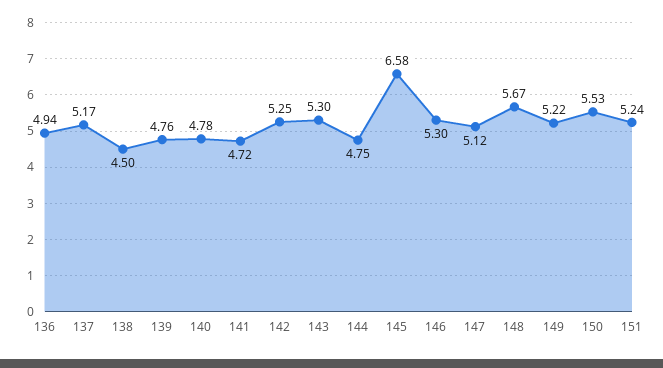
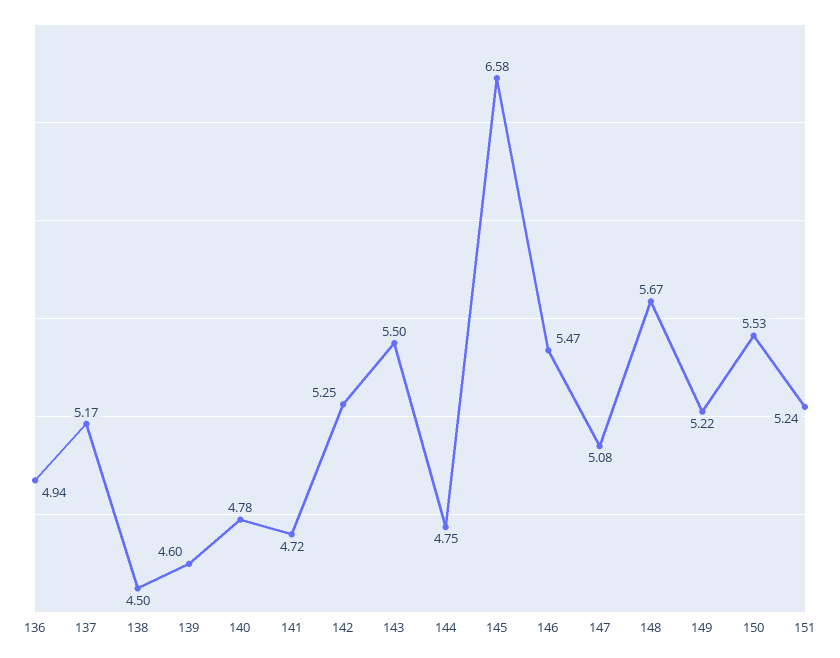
  {
    "136": 4.94,
    "137": 5.17,
    "138": 4.5,
-   "139": 4.76,
+   "139": 4.6,
    "140": 4.78,
    "141": 4.72,
    "142": 5.25,
-   "143": 5.3,
+   "143": 5.5,
    "144": 4.75,
    "145": 6.58,
-   "146": 5.3,
+   "146": 5.47,
-   "147": 5.12,
+   "147": 5.08,
    "148": 5.67,
    "149": 5.22,
    "150": 5.53,
    "151": 5.24
  }

